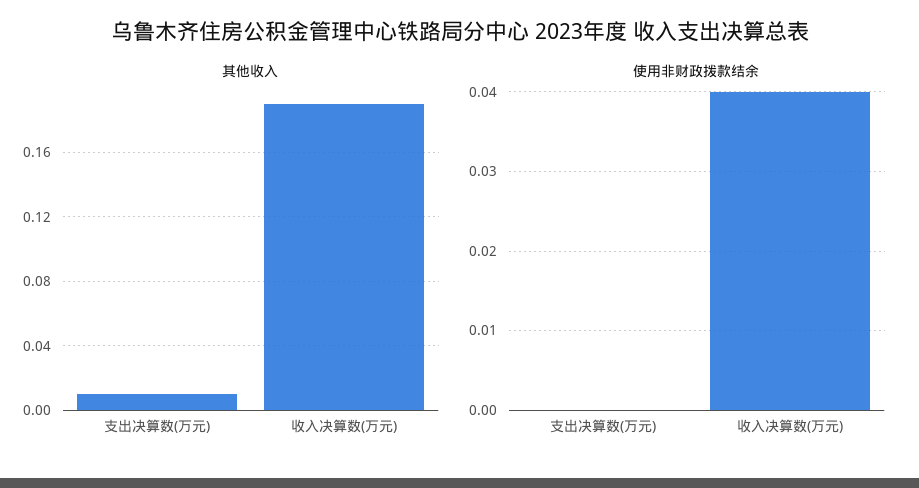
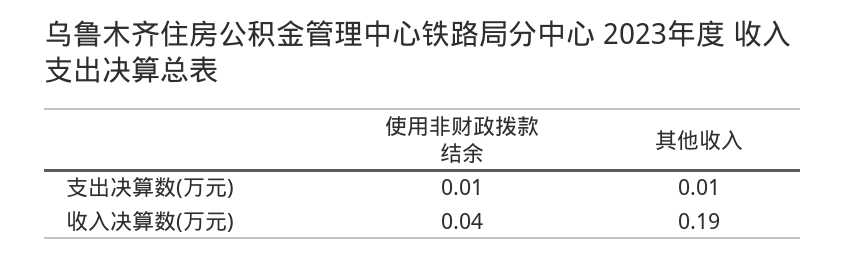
  {
    "其他收入": {
      "支出决算数(万元)": 0.01,
      "收入决算数(万元)": 0.19
    },
    "使用非财政拨款结余": {
-     "支出决算数(万元)": 0,
+     "支出决算数(万元)": 0.01,
      "收入决算数(万元)": 0.04
    }
  }

